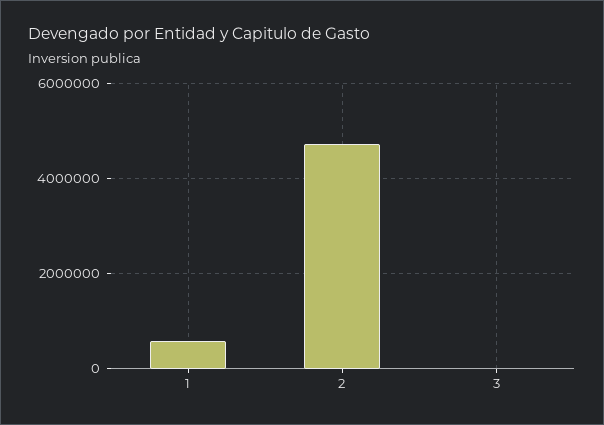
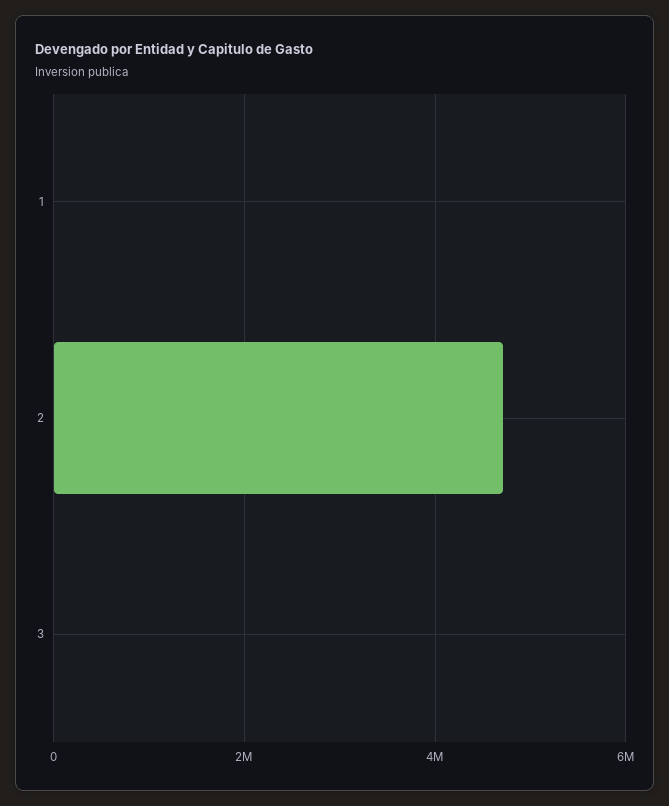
  {
-   "1": 600000,
+   "1": 0,
    "2": 4800000,
    "3": 0
  }

